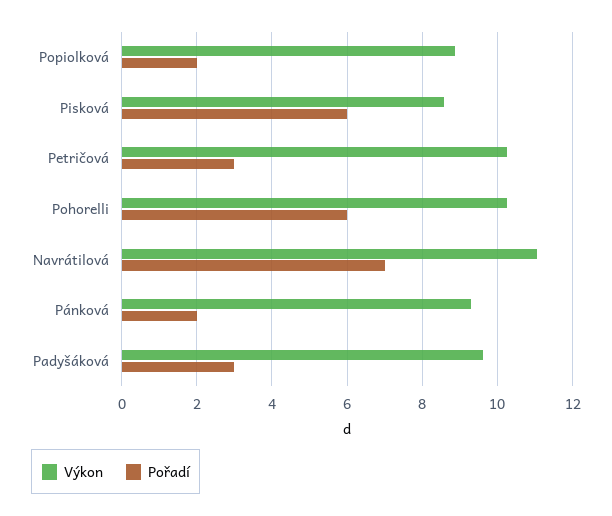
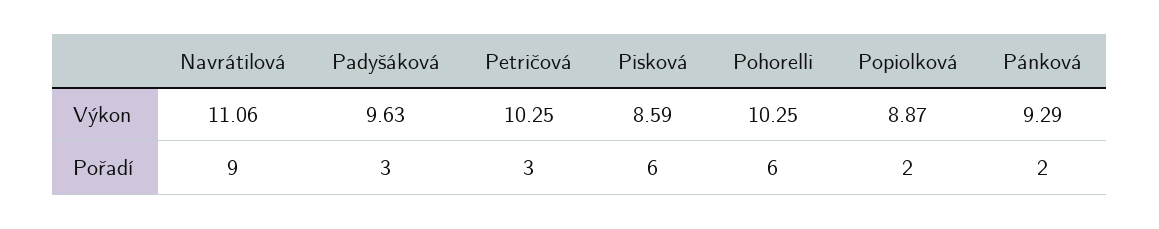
  {
    "Výkon": {
      "Popiolková": 8.87,
      "Pisková": 8.59,
      "Petričová": 10.25,
      "Pohorelli": 10.25,
      "Navrátilová": 11.06,
      "Pánková": 9.29,
      "Padyšáková": 9.63
    },
    "Pořadí": {
      "Popiolková": 2,
      "Pisková": 6,
      "Petričová": 3,
      "Pohorelli": 6,
-     "Navrátilová": 7,
+     "Navrátilová": 9,
      "Pánková": 2,
      "Padyšáková": 3
    }
  }

